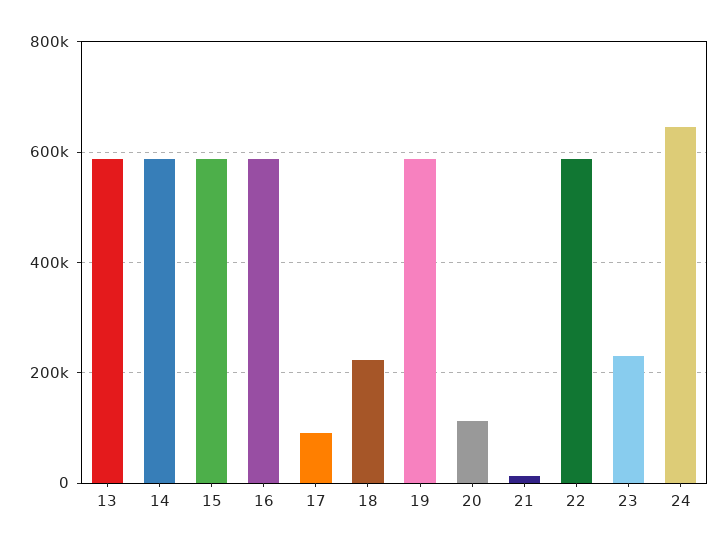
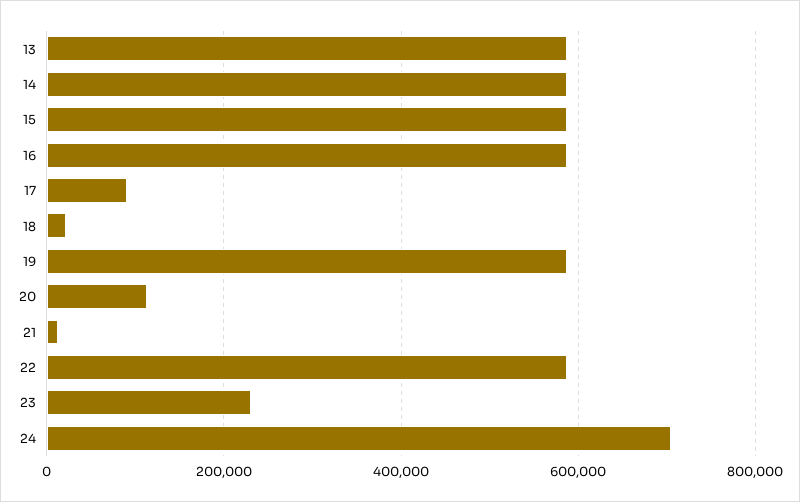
  {
    "13": 580000,
    "14": 580000,
    "15": 580000,
    "16": 580000,
    "17": 100000,
-   "18": 220000,
+   "18": 20000,
    "19": 580000,
    "20": 120000,
    "21": 20000,
    "22": 580000,
    "23": 240000,
-   "24": 640000
+   "24": 700000
  }

